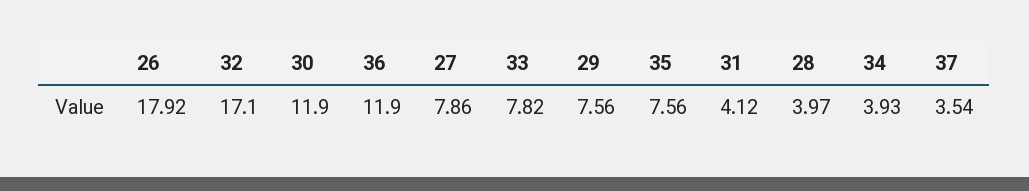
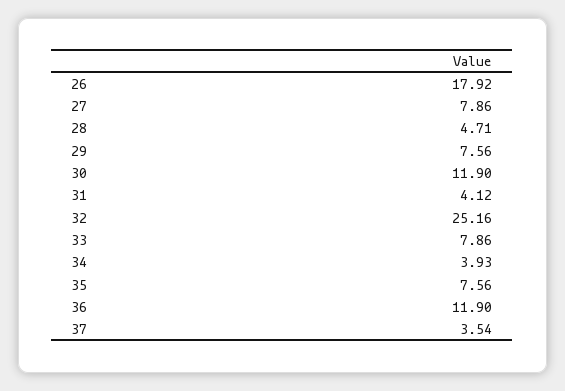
  {
    "26": 17.92,
-   "32": 17.1,
+   "32": 25.16,
    "30": 11.9,
    "36": 11.9,
    "27": 7.86,
-   "33": 7.82,
+   "33": 7.86,
    "29": 7.56,
    "35": 7.56,
    "31": 4.12,
-   "28": 3.97,
+   "28": 4.71,
    "34": 3.93,
    "37": 3.54
  }

